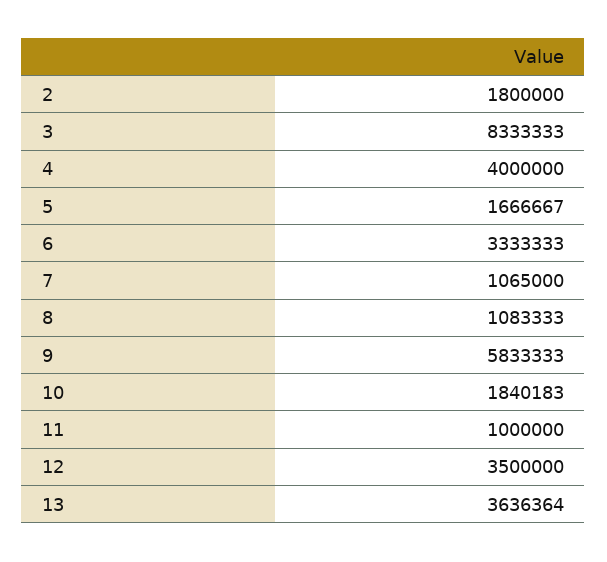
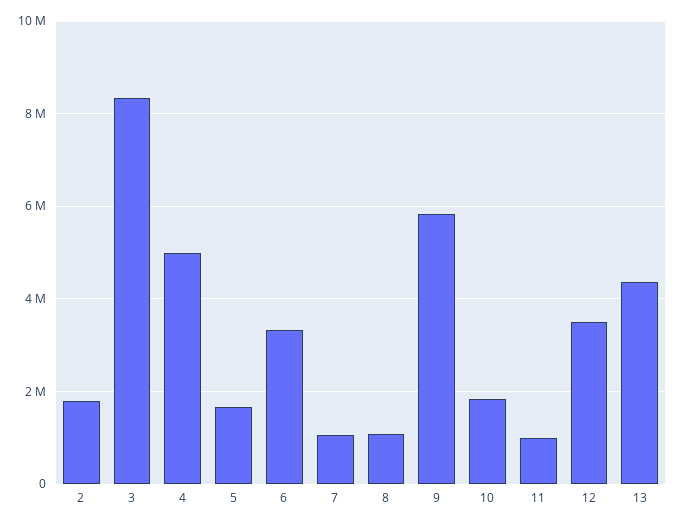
  {
    "2": 1800000,
    "3": 8333333,
-   "4": 4000000,
+   "4": 5000000,
    "5": 1666667,
    "6": 3333333,
    "7": 1065000,
    "8": 1083333,
    "9": 5833333,
    "10": 1840183,
    "11": 1000000,
    "12": 3500000,
-   "13": 3636364
+   "13": 4400000
  }

